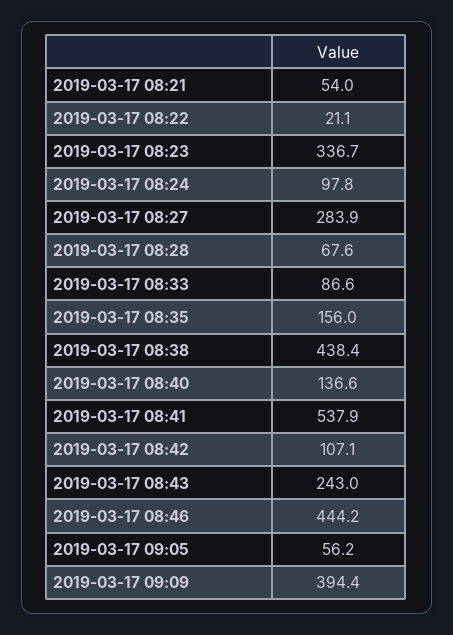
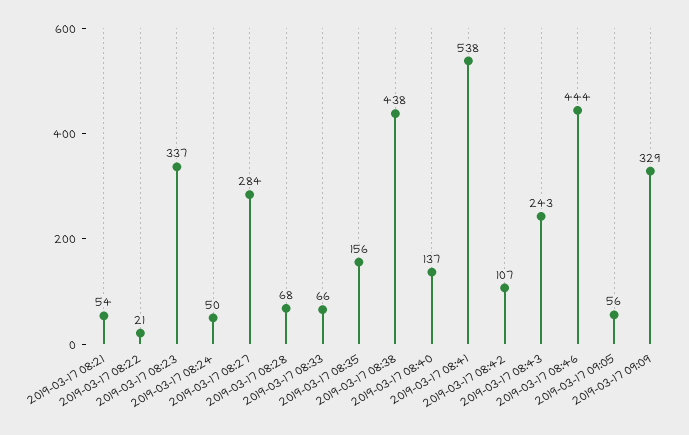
  {
    "2019-03-17 08:21": 54,
    "2019-03-17 08:22": 21.1,
    "2019-03-17 08:23": 336.7,
-   "2019-03-17 08:24": 97.8,
+   "2019-03-17 08:24": 50,
    "2019-03-17 08:27": 283.9,
    "2019-03-17 08:28": 67.6,
-   "2019-03-17 08:33": 86.6,
+   "2019-03-17 08:33": 66,
    "2019-03-17 08:35": 156,
    "2019-03-17 08:38": 438.4,
    "2019-03-17 08:40": 136.6,
    "2019-03-17 08:41": 537.9,
    "2019-03-17 08:42": 107.1,
    "2019-03-17 08:43": 243,
    "2019-03-17 08:46": 444.2,
    "2019-03-17 09:05": 56.2,
-   "2019-03-17 09:09": 394.4
+   "2019-03-17 09:09": 329
  }

